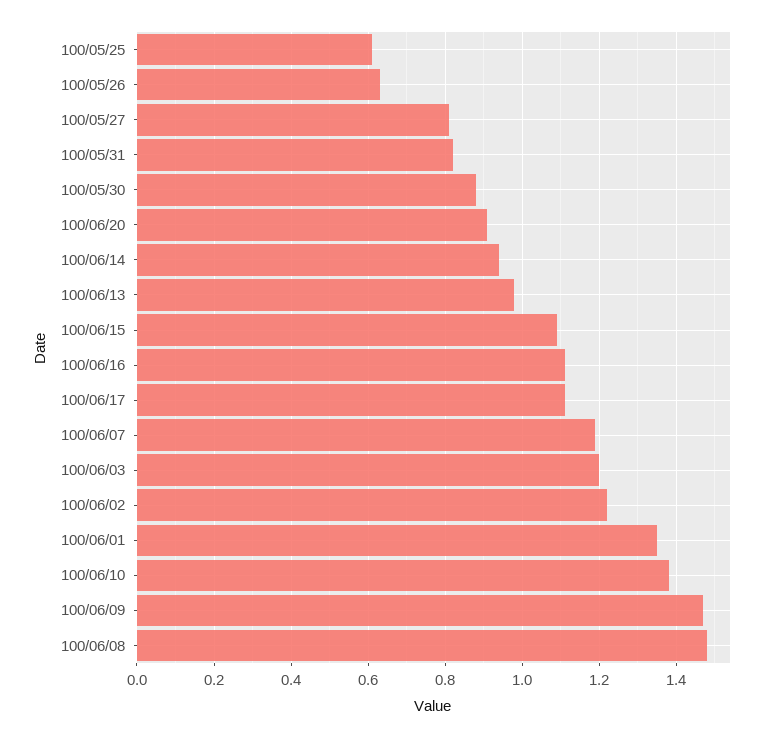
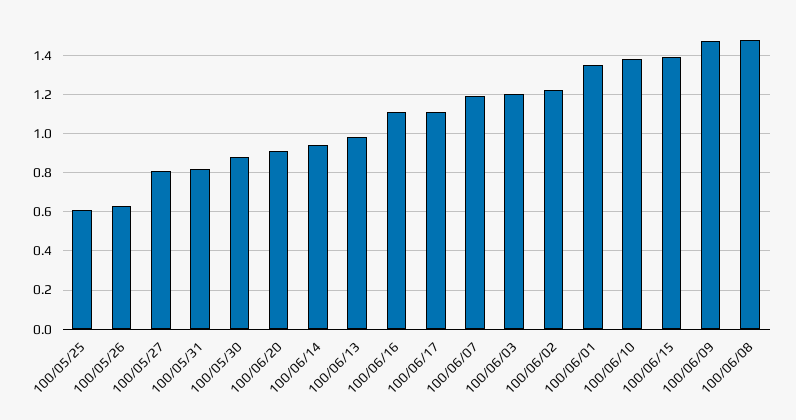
  {
    "100/05/25": 0.6,
    "100/05/26": 0.65,
    "100/05/27": 0.8,
    "100/05/31": 0.8,
    "100/05/30": 0.9,
    "100/06/20": 0.9,
    "100/06/14": 0.95,
    "100/06/13": 1,
-   "100/06/15": 1.1,
+   "100/06/15": 1.4,
    "100/06/16": 1.1,
    "100/06/17": 1.1,
    "100/06/07": 1.2,
    "100/06/03": 1.2,
    "100/06/02": 1.2,
    "100/06/01": 1.35,
    "100/06/10": 1.4,
    "100/06/09": 1.45,
    "100/06/08": 1.5
  }

